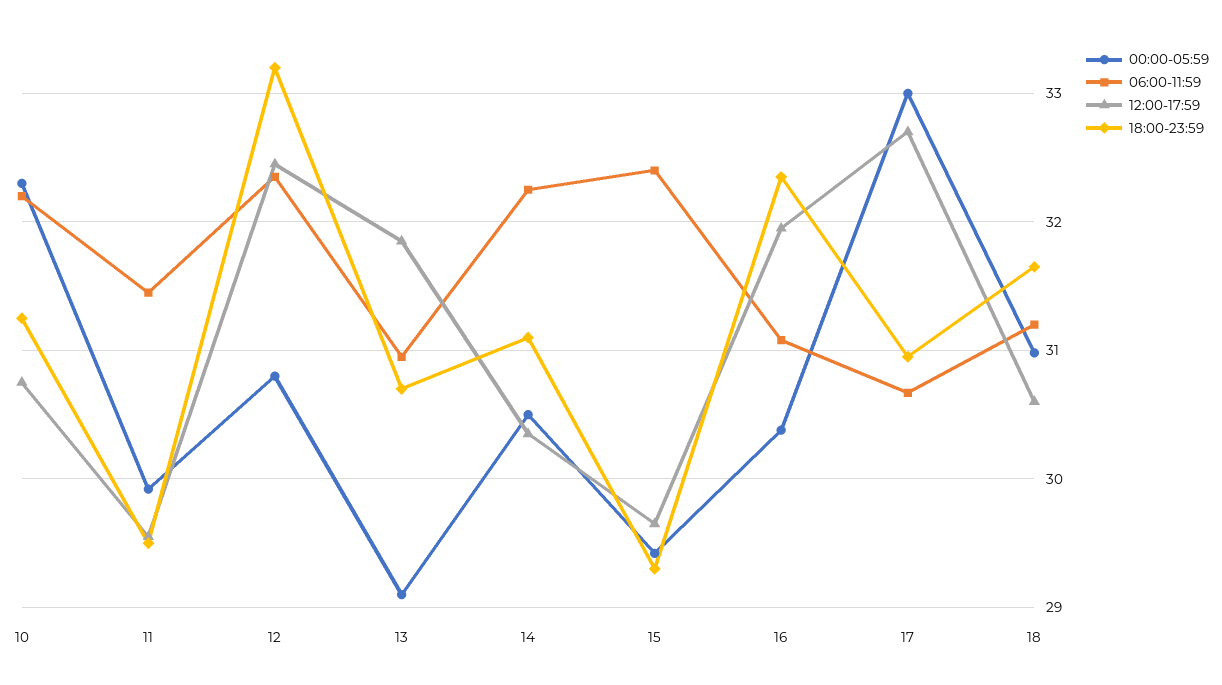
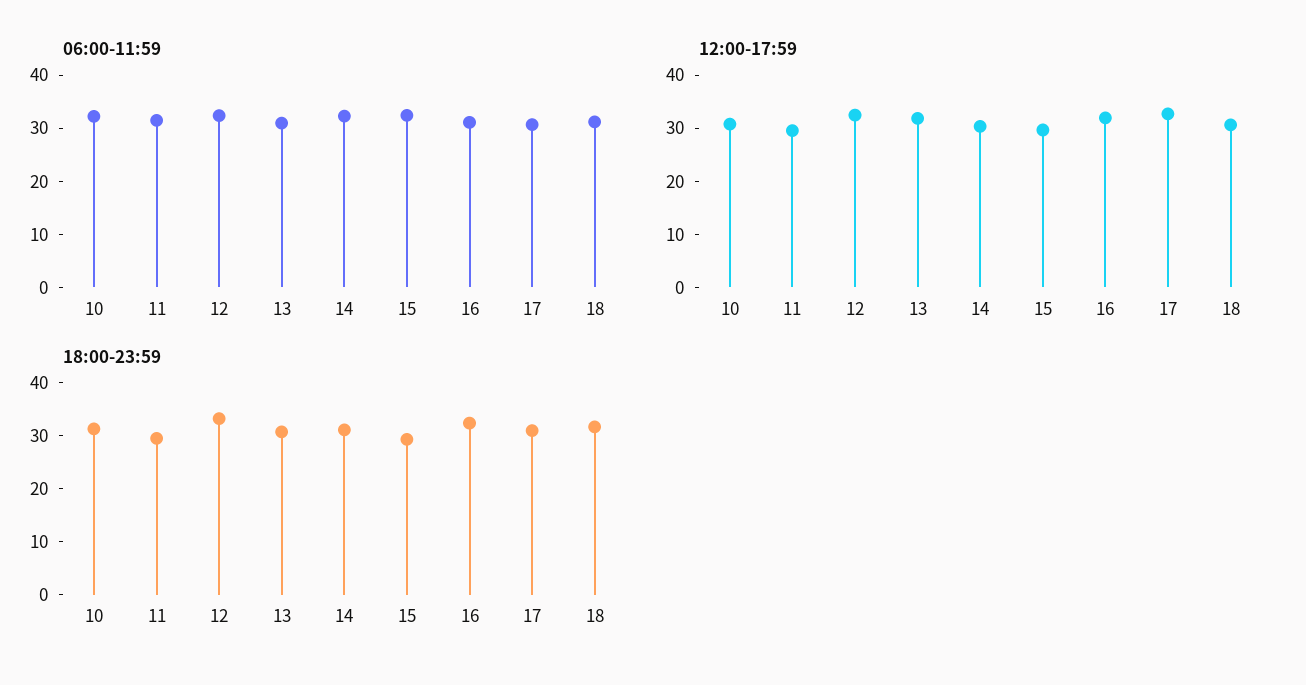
  {
-   "00:00-05:59": {
-     "10": 32.3,
-     "11": 29.9,
-     "12": 30.8,
-     "13": 29.1,
-     "14": 30.5,
-     "15": 29.4,
-     "16": 30.4,
-     "17": 33,
-     "18": 31
-   },
    "06:00-11:59": {
      "10": 32.2,
      "11": 31.5,
      "12": 32.4,
      "13": 31,
      "14": 32.3,
      "15": 32.4,
      "16": 31.1,
      "17": 30.7,
      "18": 31.2
    },
    "12:00-17:59": {
      "10": 30.8,
      "11": 29.6,
      "12": 32.5,
      "13": 31.9,
      "14": 30.4,
      "15": 29.7,
      "16": 32,
      "17": 32.7,
      "18": 30.6
    },
    "18:00-23:59": {
      "10": 31.3,
      "11": 29.5,
      "12": 33.2,
      "13": 30.7,
      "14": 31.1,
      "15": 29.3,
      "16": 32.4,
      "17": 31,
      "18": 31.7
    }
  }

